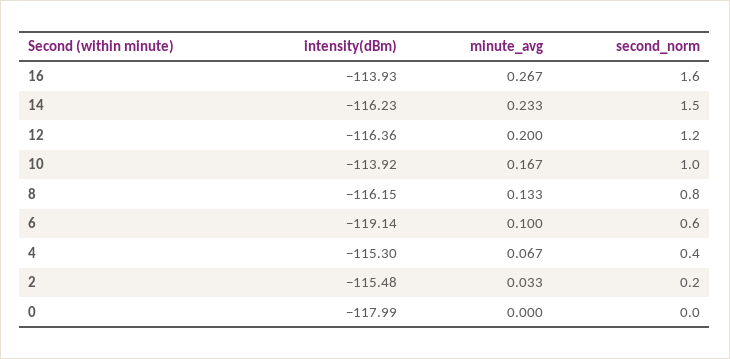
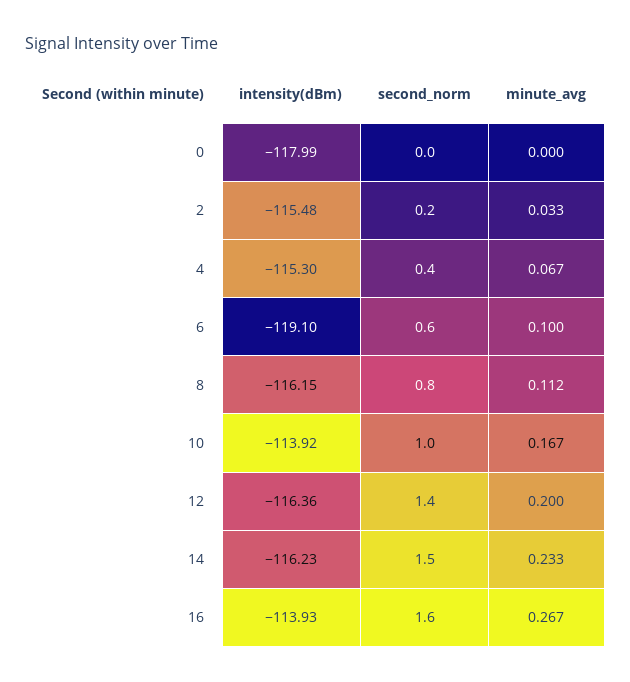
  {
    "intensity(dBm)": {
      "16": -113.93,
      "14": -116.23,
      "12": -116.36,
      "10": -113.92,
      "8": -116.15,
-     "6": -119.14,
+     "6": -119.1,
      "4": -115.3,
      "2": -115.48,
      "0": -117.99
    },
    "minute_avg": {
      "16": 0.267,
      "14": 0.233,
      "12": 0.2,
      "10": 0.167,
-     "8": 0.133,
+     "8": 0.112,
      "6": 0.1,
      "4": 0.067,
      "2": 0.033,
      "0": 0
    },
    "second_norm": {
      "16": 1.6,
      "14": 1.5,
-     "12": 1.2,
+     "12": 1.4,
      "10": 1,
      "8": 0.8,
      "6": 0.6,
      "4": 0.4,
      "2": 0.2,
      "0": 0
    }
  }

